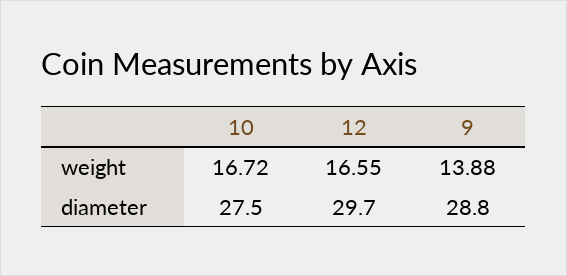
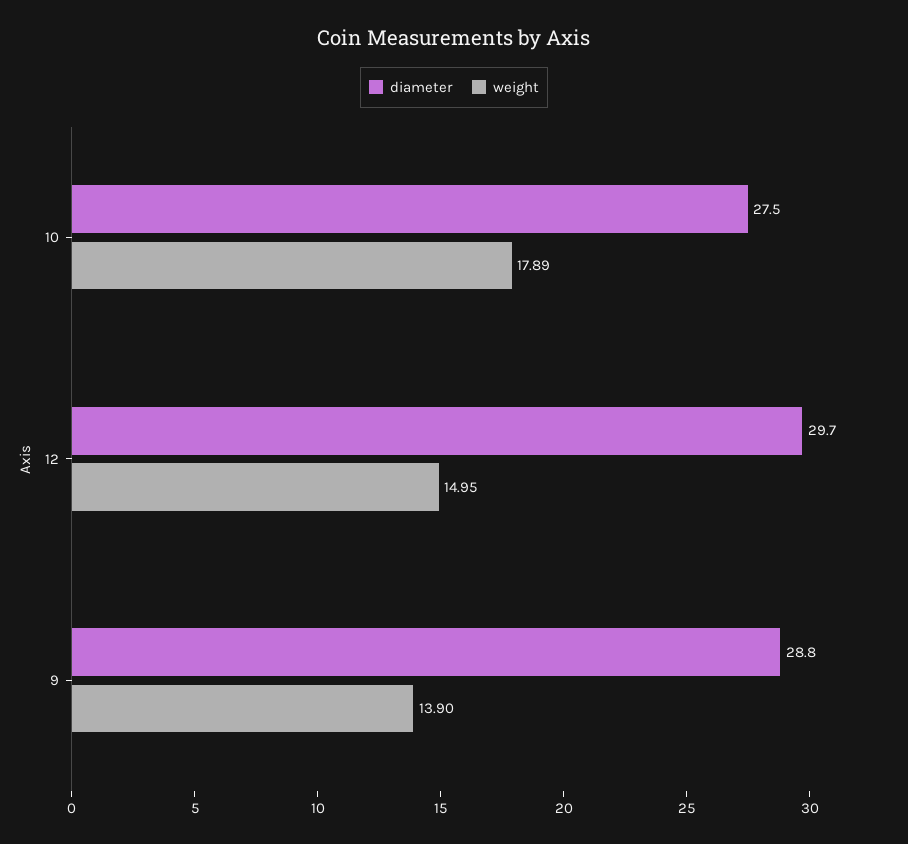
  {
    "weight": {
-     "10": 16.72,
+     "10": 17.89,
-     "12": 16.55,
+     "12": 14.95,
-     "9": 13.88
+     "9": 13.9
    },
    "diameter": {
      "10": 27.5,
      "12": 29.7,
      "9": 28.8
    }
  }

